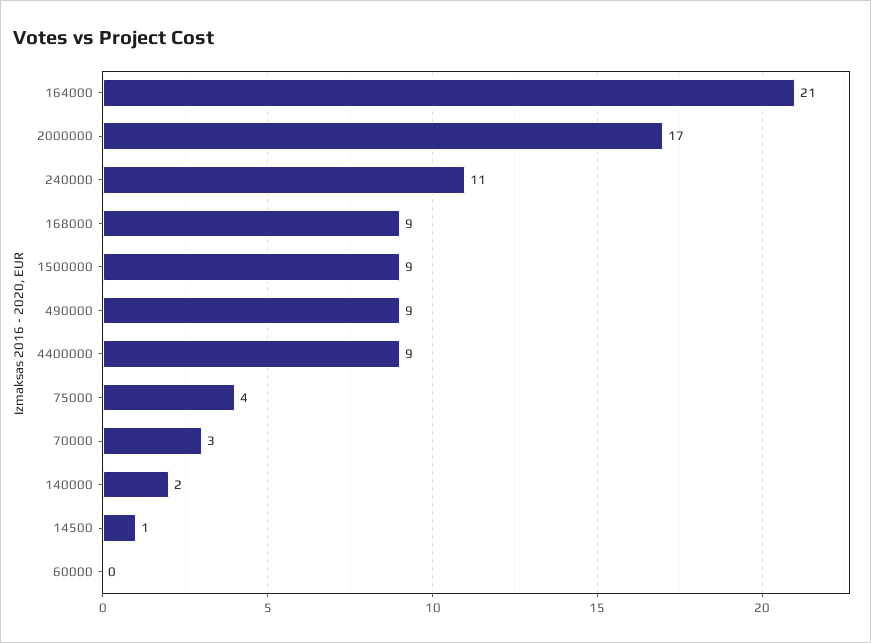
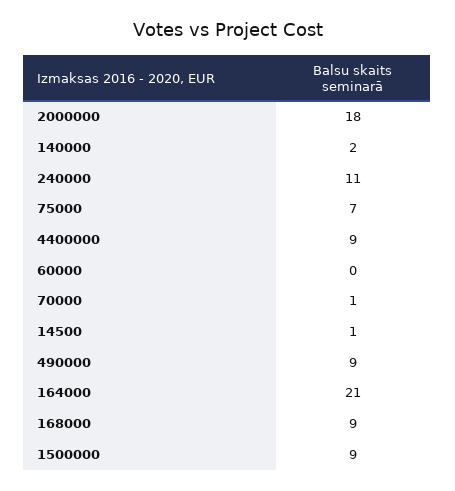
  {
    "164000": 21,
-   "2000000": 17,
+   "2000000": 18,
    "240000": 11,
    "168000": 9,
    "1500000": 9,
    "490000": 9,
    "4400000": 9,
-   "75000": 4,
+   "75000": 7,
-   "70000": 3,
+   "70000": 1,
    "140000": 2,
    "14500": 1,
    "60000": 0
  }

